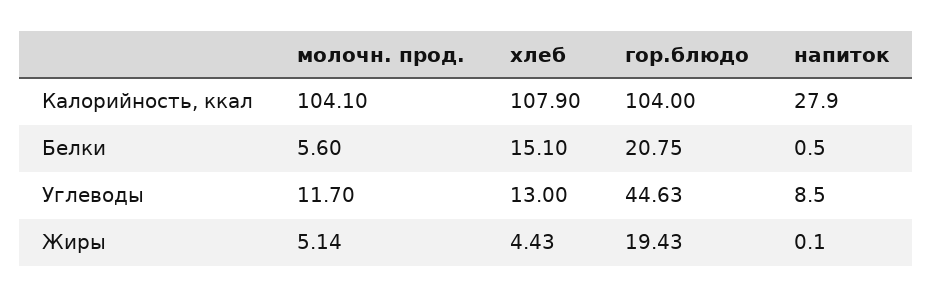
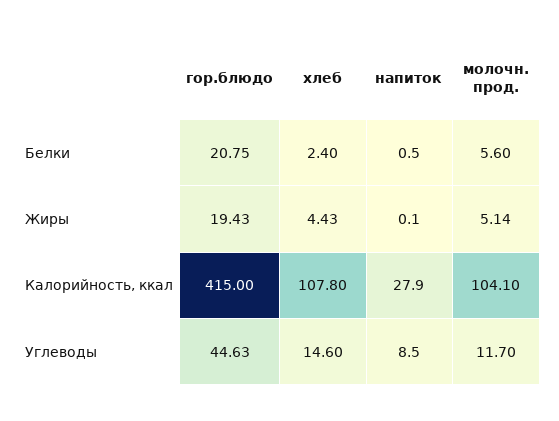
  {
    "молочн. прод.": {
      "Калорийность, ккал": 104.1,
      "Белки": 5.6,
      "Углеводы": 11.7,
      "Жиры": 5.14
    },
    "хлеб": {
-     "Калорийность, ккал": 107.9,
+     "Калорийность, ккал": 107.8,
-     "Белки": 15.1,
+     "Белки": 2.4,
-     "Углеводы": 13,
+     "Углеводы": 14.6,
      "Жиры": 4.43
    },
    "гор.блюдо": {
-     "Калорийность, ккал": 104,
+     "Калорийность, ккал": 415,
      "Белки": 20.75,
      "Углеводы": 44.63,
      "Жиры": 19.43
    },
    "напиток": {
      "Калорийность, ккал": 27.9,
      "Белки": 0.5,
      "Углеводы": 8.5,
      "Жиры": 0.1
    }
  }

